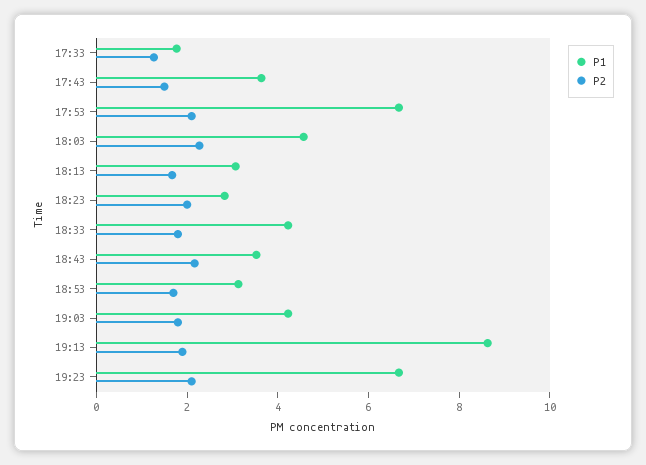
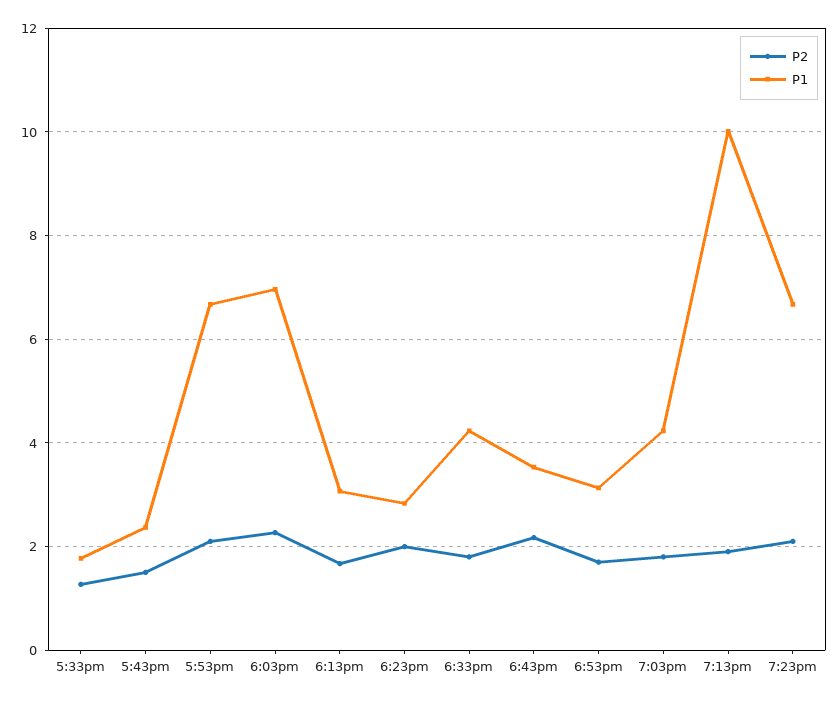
  {
    "P1": {
      "17:33": 1.8,
-     "17:43": 3.5,
+     "17:43": 2.4,
      "17:53": 6.6,
-     "18:03": 4.5,
+     "18:03": 7,
      "18:13": 3,
      "18:23": 2.8,
      "18:33": 4.2,
      "18:43": 3.6,
      "18:53": 3.2,
      "19:03": 4.2,
-     "19:13": 8.5,
+     "19:13": 10,
      "19:23": 6.6
    },
    "P2": {
      "17:33": 1.2,
      "17:43": 1.6,
      "17:53": 2.2,
      "18:03": 2.2,
      "18:13": 1.6,
      "18:23": 2,
      "18:33": 1.8,
      "18:43": 2.2,
      "18:53": 1.8,
      "19:03": 1.8,
      "19:13": 2,
      "19:23": 2.2
    }
  }

